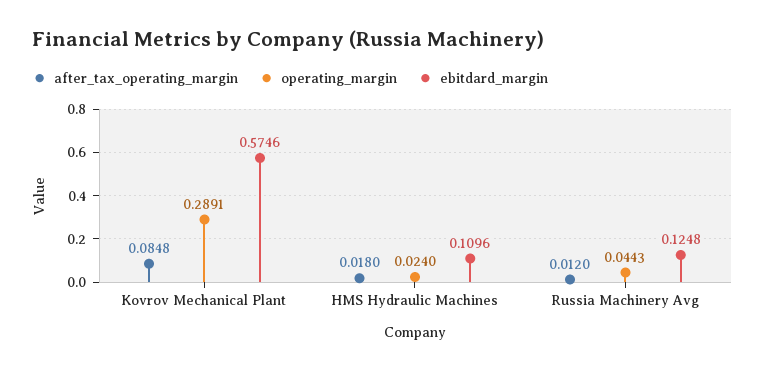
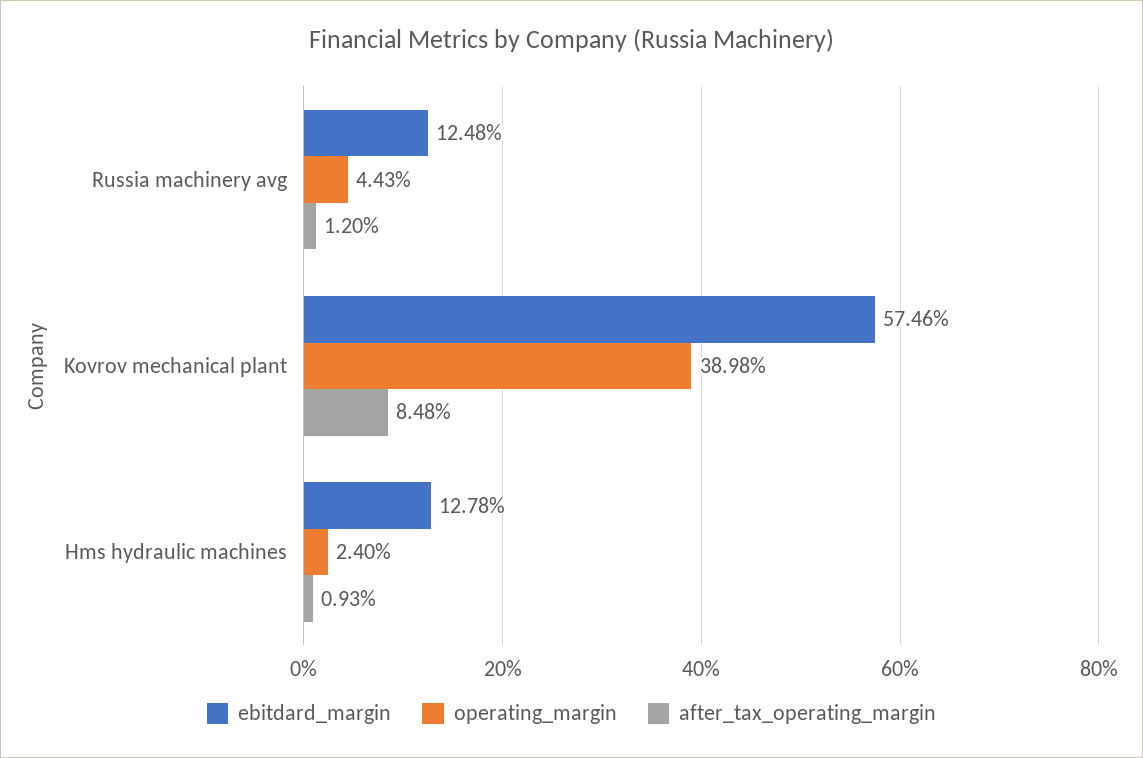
  {
    "after_tax_operating_margin": {
      "Kovrov Mechanical Plant": 0.0848,
-     "HMS Hydraulic Machines": 0.018,
+     "HMS Hydraulic Machines": 0.0093,
      "Russia Machinery Avg": 0.012
    },
    "operating_margin": {
-     "Kovrov Mechanical Plant": 0.2891,
+     "Kovrov Mechanical Plant": 0.3898,
      "HMS Hydraulic Machines": 0.024,
      "Russia Machinery Avg": 0.0443
    },
    "ebitdard_margin": {
      "Kovrov Mechanical Plant": 0.5746,
-     "HMS Hydraulic Machines": 0.1096,
+     "HMS Hydraulic Machines": 0.1278,
      "Russia Machinery Avg": 0.1248
    }
  }

